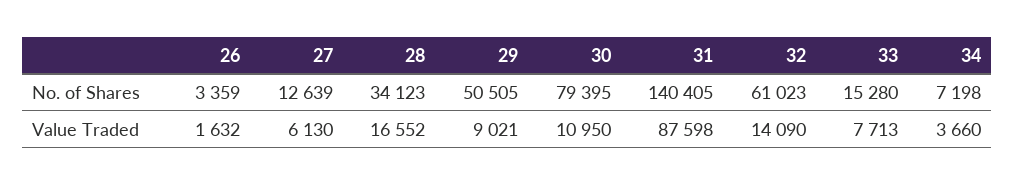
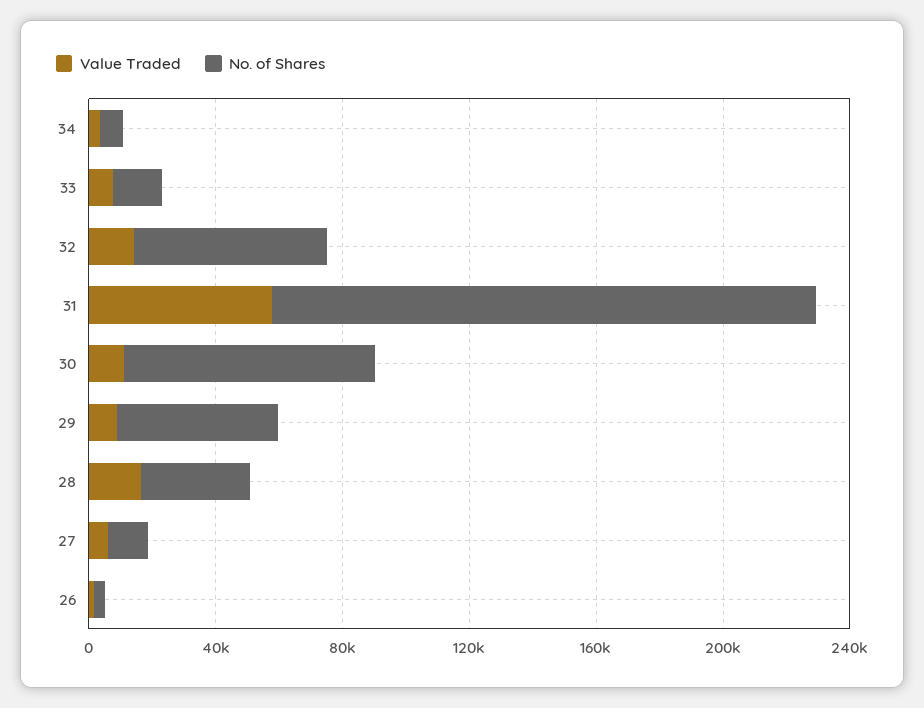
  {
    "No. of Shares": {
      "26": 3359,
      "27": 12639,
      "28": 34123,
      "29": 50505,
      "30": 79395,
-     "31": 140405,
+     "31": 170000,
      "32": 61023,
      "33": 15280,
      "34": 7198
    },
    "Value Traded": {
      "26": 1632,
      "27": 6130,
      "28": 16552,
      "29": 9021,
      "30": 10950,
-     "31": 87598,
+     "31": 60000,
      "32": 14090,
      "33": 7713,
      "34": 3660
    }
  }

